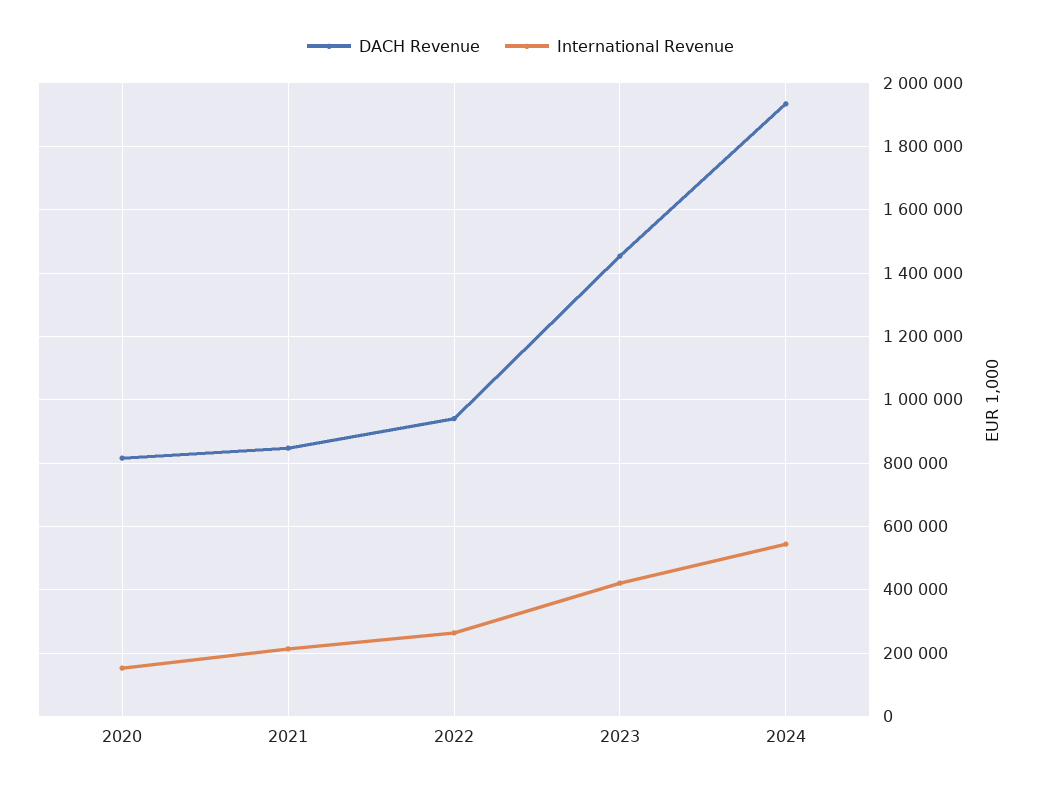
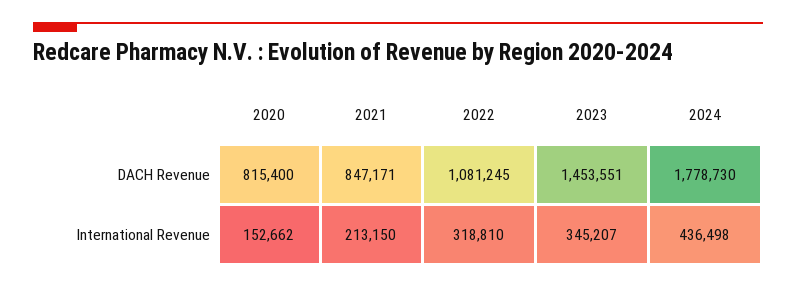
  {
    "DACH Revenue": {
      "2020": 815400,
      "2021": 847171,
-     "2022": 940000,
+     "2022": 1081245,
      "2023": 1453551,
-     "2024": 1940000
+     "2024": 1778730
    },
    "International Revenue": {
      "2020": 152662,
      "2021": 213150,
-     "2022": 260000,
+     "2022": 318810,
-     "2023": 420000,
+     "2023": 345207,
-     "2024": 540000
+     "2024": 436498
    }
  }

